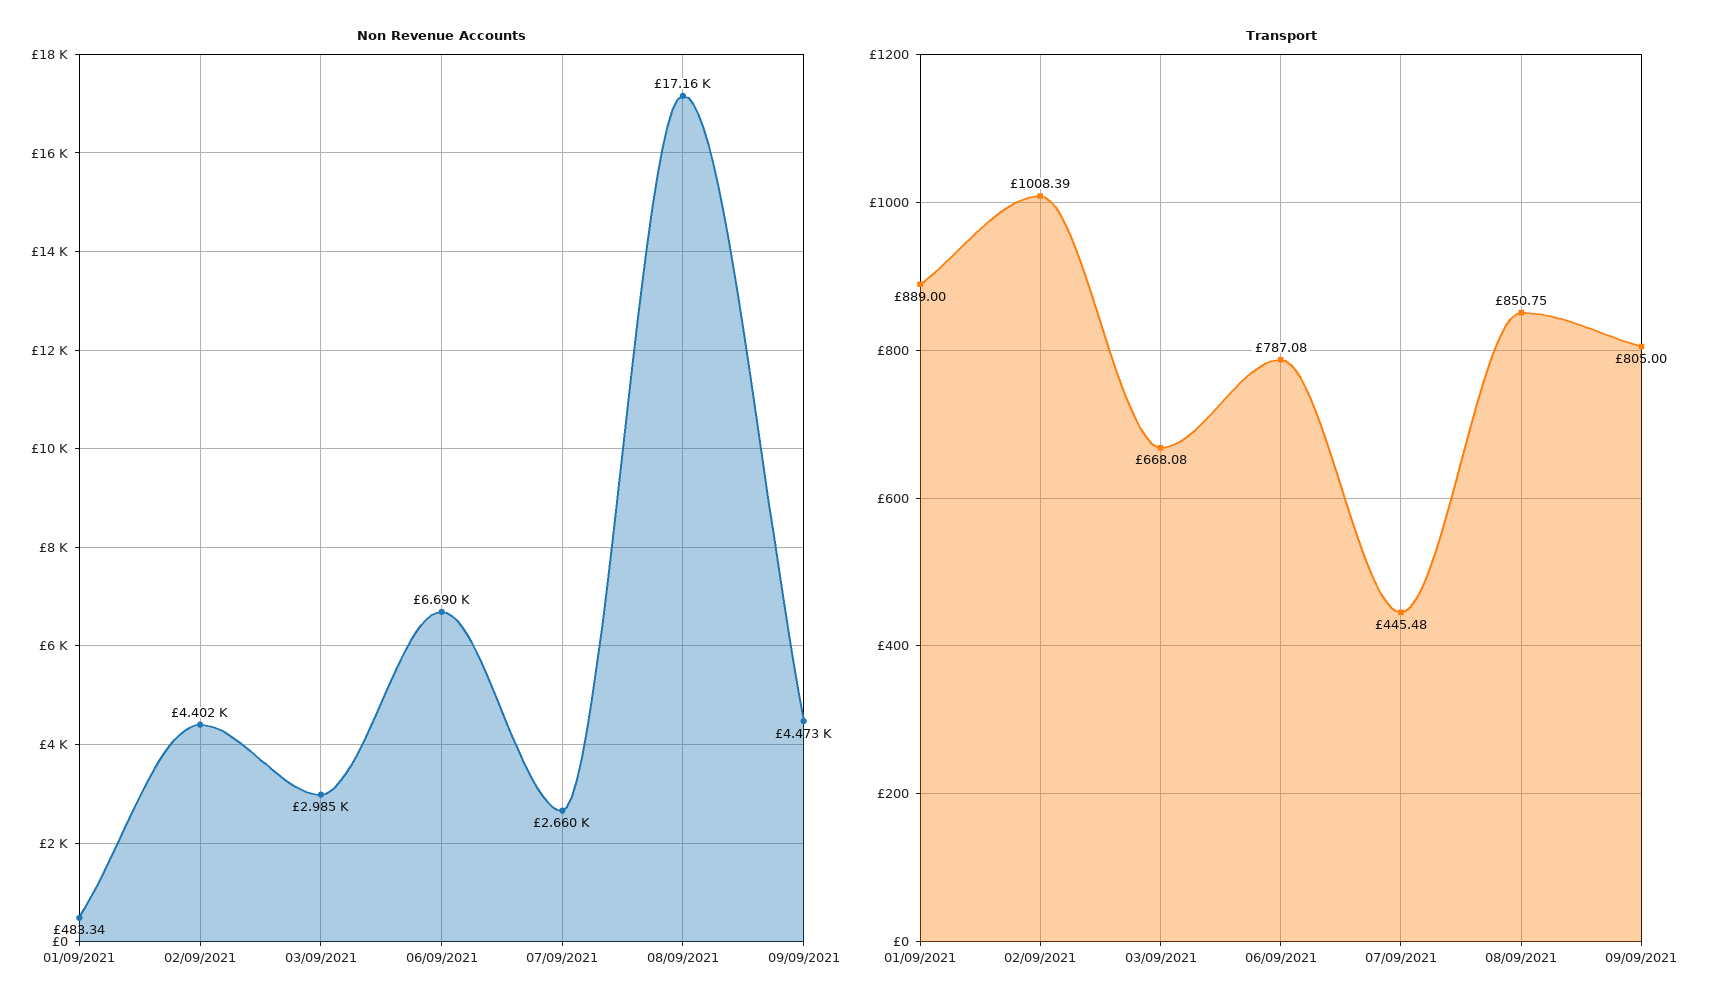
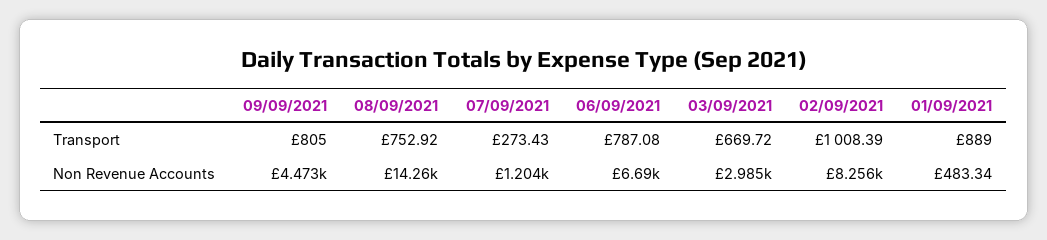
  {
    "Non Revenue Accounts": {
      "01/09/2021": 483.34,
-     "02/09/2021": 4402,
+     "02/09/2021": 8256,
      "03/09/2021": 2985,
      "06/09/2021": 6690,
-     "07/09/2021": 2660,
+     "07/09/2021": 1204,
-     "08/09/2021": 17160,
+     "08/09/2021": 14260,
      "09/09/2021": 4473
    },
    "Transport": {
      "01/09/2021": 889,
      "02/09/2021": 1008.39,
-     "03/09/2021": 668.08,
+     "03/09/2021": 669.72,
      "06/09/2021": 787.08,
-     "07/09/2021": 445.48,
+     "07/09/2021": 273.43,
-     "08/09/2021": 850.75,
+     "08/09/2021": 752.92,
      "09/09/2021": 805
    }
  }

